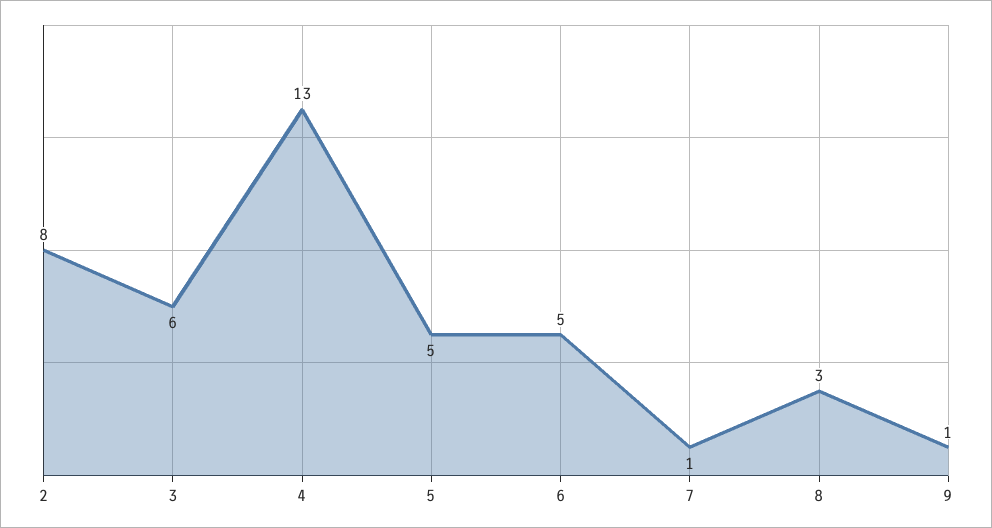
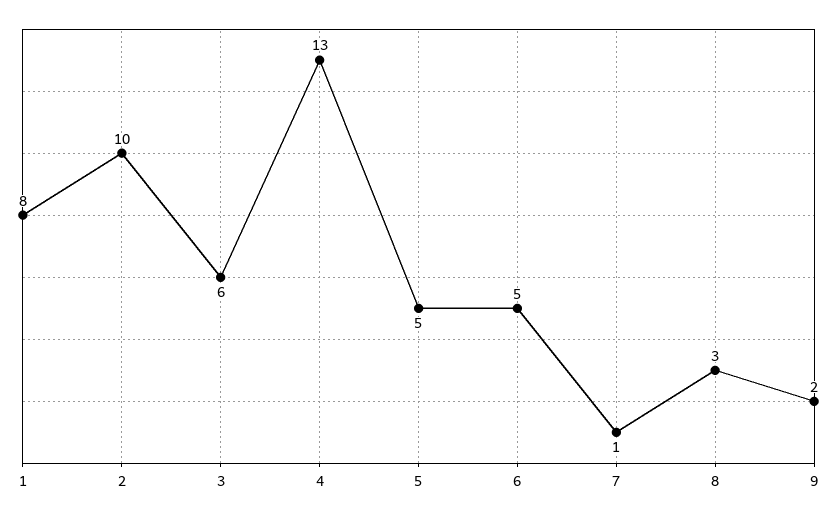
  {
-   "2": 8,
+   "2": 10,
    "3": 6,
    "4": 13,
    "5": 5,
    "6": 5,
    "7": 1,
    "8": 3,
-   "9": 1
+   "9": 2,
+   "1": 8
  }

